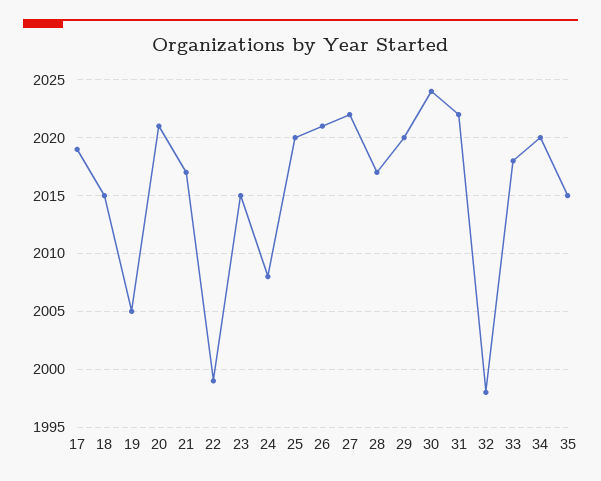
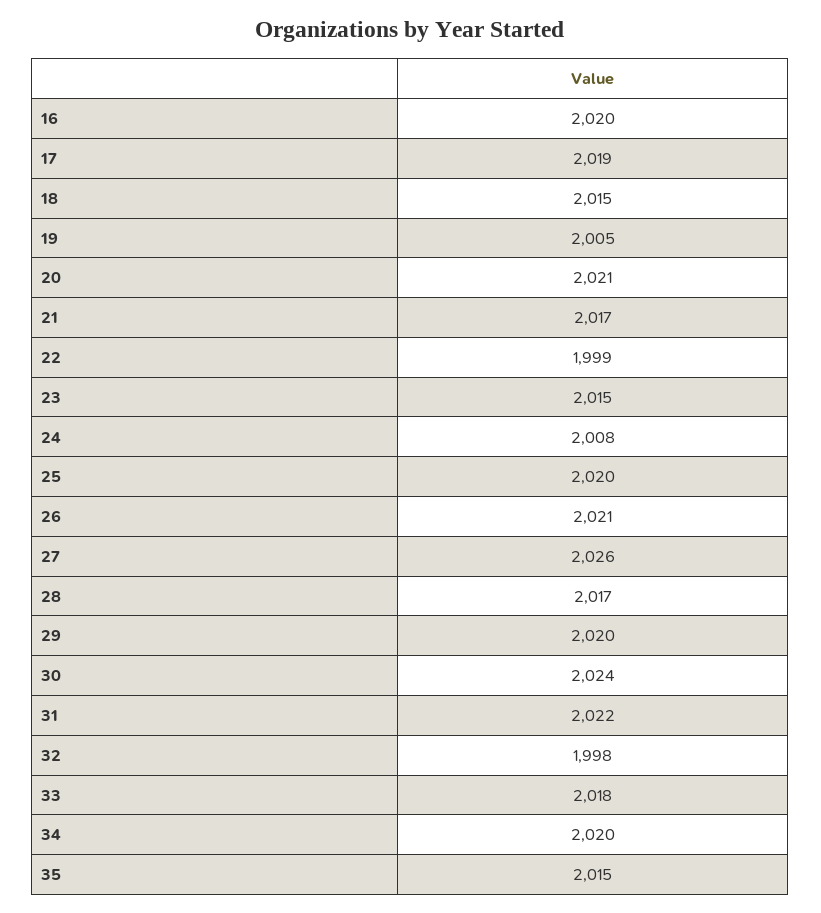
  {
    "17": 2019,
    "18": 2015,
    "19": 2005,
    "20": 2021,
    "21": 2017,
    "22": 1999,
    "23": 2015,
    "24": 2008,
    "25": 2020,
    "26": 2021,
-   "27": 2022,
+   "27": 2026,
    "28": 2017,
    "29": 2020,
    "30": 2024,
    "31": 2022,
    "32": 1998,
    "33": 2018,
    "34": 2020,
-   "35": 2015
+   "35": 2015,
+   "16": 2020
  }

